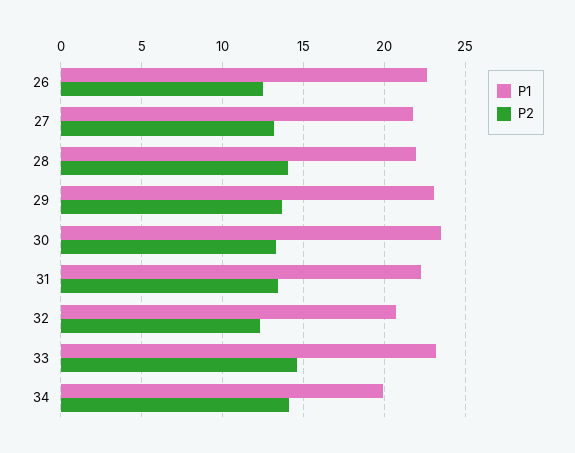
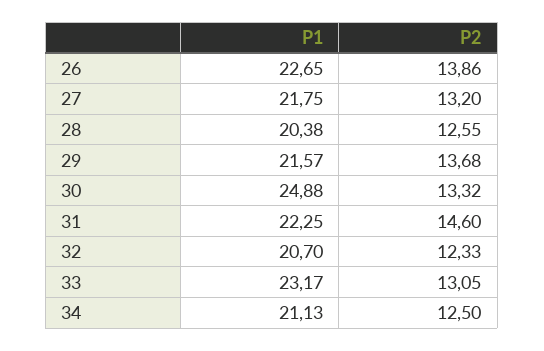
  {
    "P1": {
      "26": 22.65,
      "27": 21.75,
-     "28": 22,
+     "28": 20.38,
-     "29": 23,
+     "29": 21.57,
-     "30": 23.5,
+     "30": 24.88,
      "31": 22.25,
      "32": 20.7,
      "33": 23.17,
-     "34": 20
+     "34": 21.13
    },
    "P2": {
-     "26": 12.5,
+     "26": 13.86,
      "27": 13.2,
-     "28": 14,
+     "28": 12.55,
      "29": 13.68,
      "30": 13.32,
-     "31": 13.5,
+     "31": 14.6,
      "32": 12.33,
-     "33": 14.5,
+     "33": 13.05,
-     "34": 14
+     "34": 12.5
    }
  }

